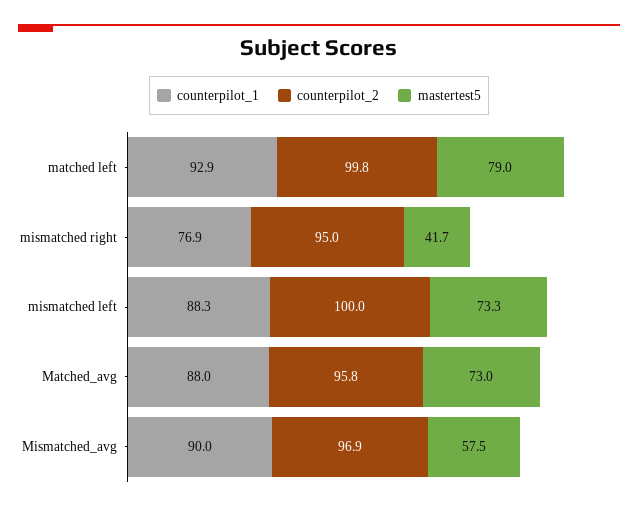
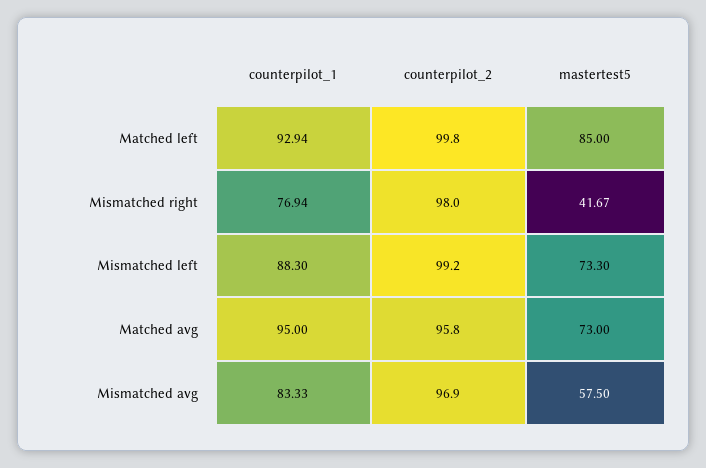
  {
    "counterpilot_1": {
      "matched left": 92.94,
      "mismatched right": 76.94,
      "mismatched left": 88.3,
-     "Matched_avg": 88,
+     "Matched_avg": 95,
-     "Mismatched_avg": 90
+     "Mismatched_avg": 83.33
    },
    "counterpilot_2": {
      "matched left": 99.8,
-     "mismatched right": 95,
+     "mismatched right": 98,
-     "mismatched left": 100,
+     "mismatched left": 99.2,
      "Matched_avg": 95.8,
      "Mismatched_avg": 96.9
    },
    "mastertest5": {
-     "matched left": 79,
+     "matched left": 85,
      "mismatched right": 41.67,
      "mismatched left": 73.3,
      "Matched_avg": 73,
      "Mismatched_avg": 57.5
    }
  }

